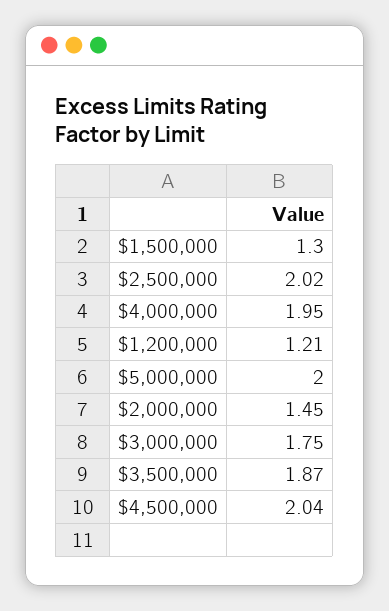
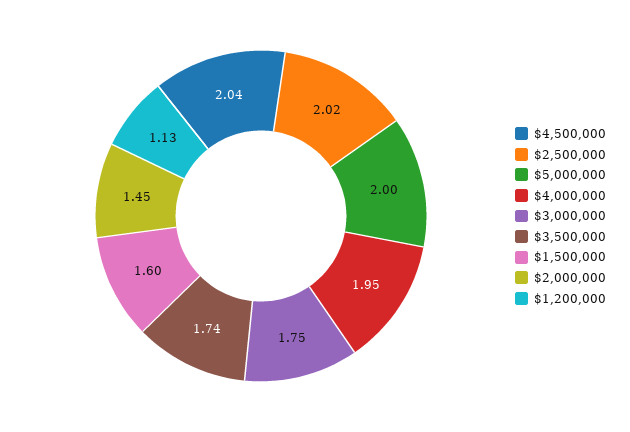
  {
-   "$1,500,000": 1.3,
+   "$1,500,000": 1.6,
    "$2,500,000": 2.02,
    "$4,000,000": 1.95,
-   "$1,200,000": 1.21,
+   "$1,200,000": 1.13,
    "$5,000,000": 2,
    "$2,000,000": 1.45,
    "$3,000,000": 1.75,
-   "$3,500,000": 1.87,
+   "$3,500,000": 1.74,
    "$4,500,000": 2.04
  }

